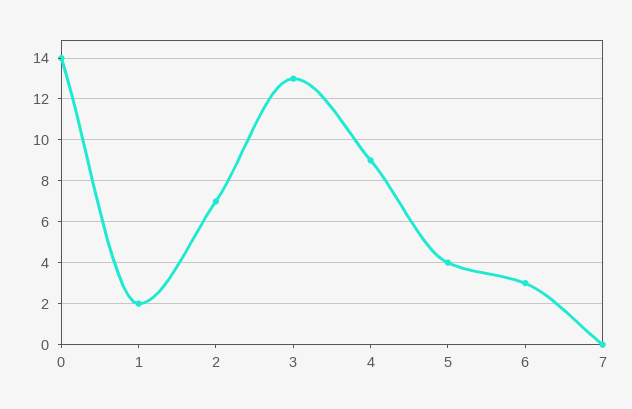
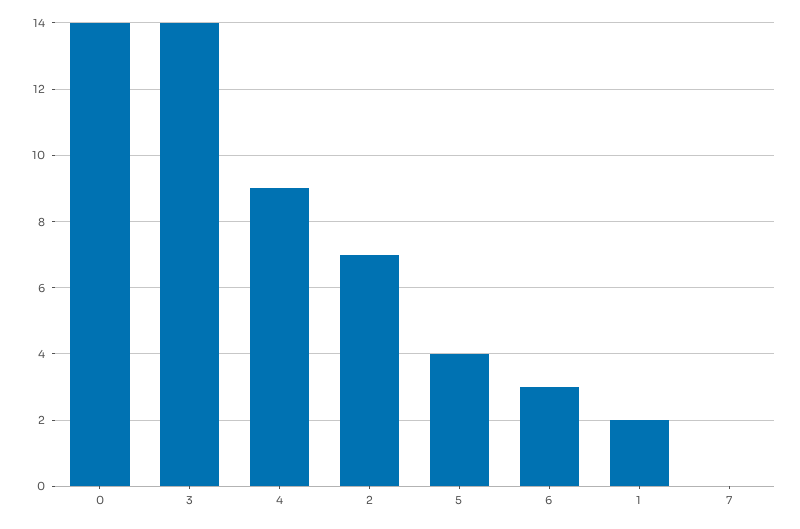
  {
    "0": 14,
    "1": 2,
    "2": 7,
-   "3": 13,
+   "3": 14,
    "4": 9,
    "5": 4,
    "6": 3,
    "7": 0
  }

